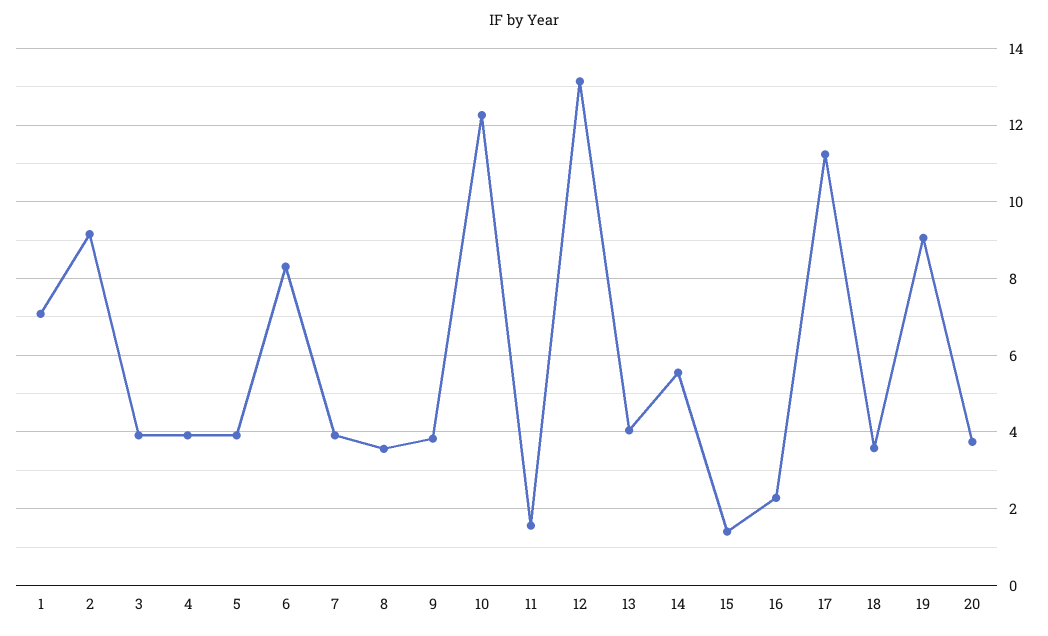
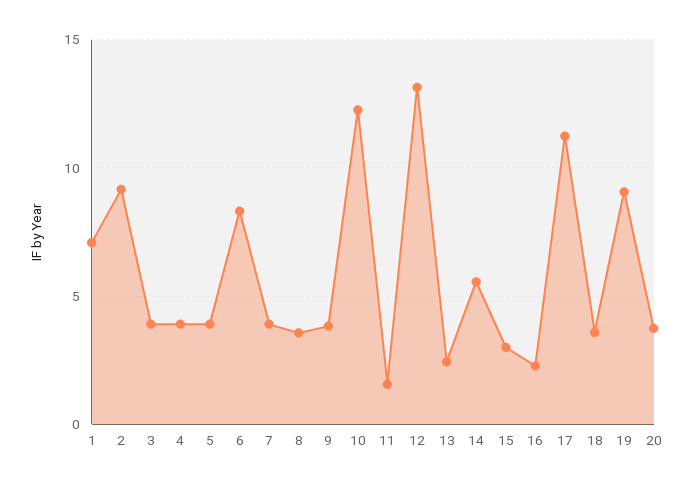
  {
    "1": 7,
    "2": 9.2,
    "3": 4,
    "4": 4,
    "5": 4,
    "6": 8.4,
    "7": 4,
    "8": 3.6,
    "9": 3.8,
    "10": 12.2,
    "11": 1.6,
    "12": 13.2,
-   "13": 4,
+   "13": 2.5,
    "14": 5.6,
-   "15": 1.4,
+   "15": 3,
    "16": 2.2,
    "17": 11.2,
    "18": 3.6,
    "19": 9,
    "20": 3.8
  }

